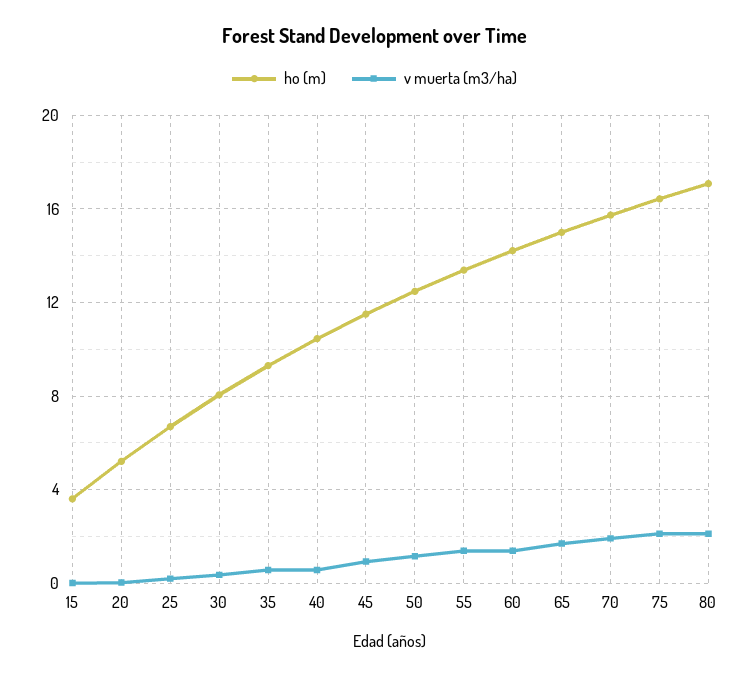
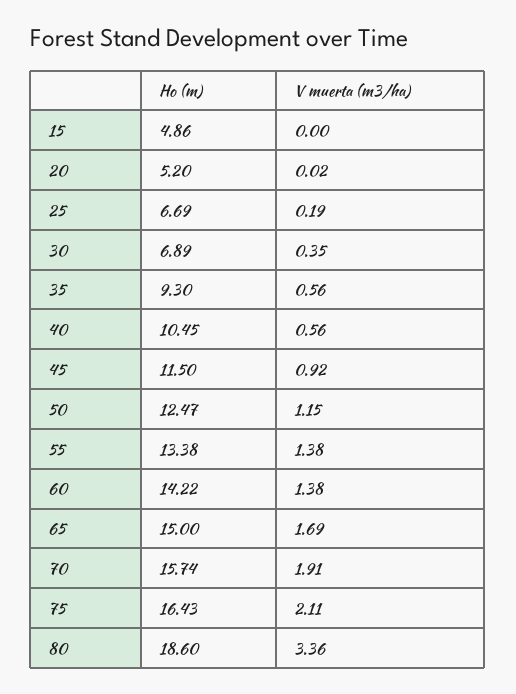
  {
    "ho (m)": {
-     "15": 3.5,
+     "15": 4.86,
      "20": 5.2,
      "25": 6.69,
-     "30": 8,
+     "30": 6.89,
      "35": 9.3,
      "40": 10.45,
      "45": 11.5,
      "50": 12.47,
      "55": 13.38,
      "60": 14.22,
      "65": 15,
      "70": 15.74,
      "75": 16.43,
-     "80": 17
+     "80": 18.6
    },
    "v muerta (m3/ha)": {
      "15": 0,
      "20": 0.02,
      "25": 0.19,
      "30": 0.35,
      "35": 0.56,
      "40": 0.56,
      "45": 0.92,
      "50": 1.15,
      "55": 1.38,
      "60": 1.38,
      "65": 1.69,
      "70": 1.91,
      "75": 2.11,
-     "80": 2
+     "80": 3.36
    }
  }

